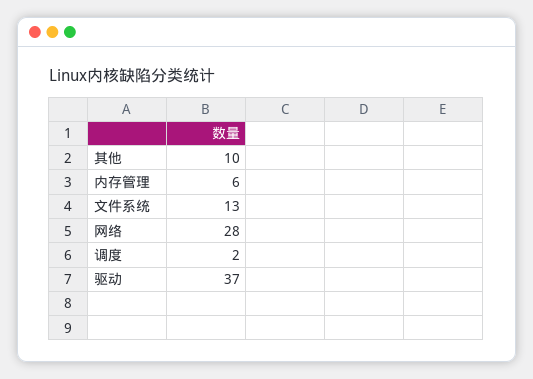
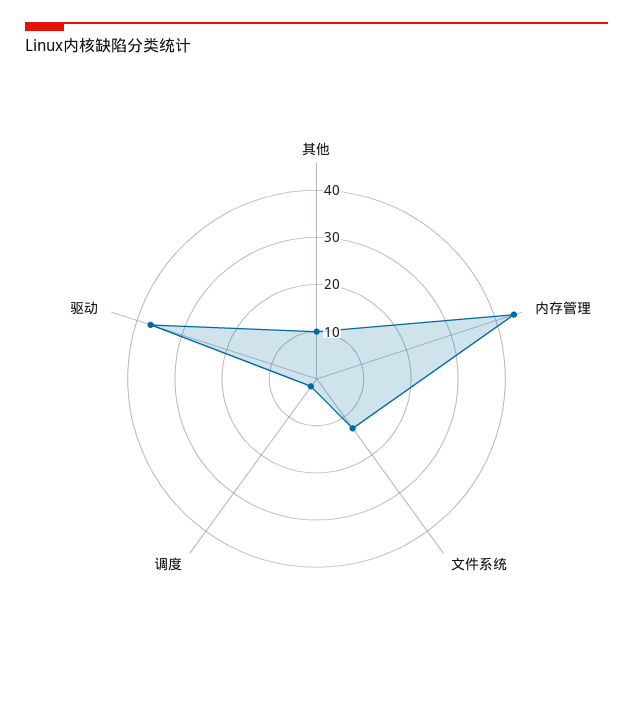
  {
    "其他": 10,
-   "内存管理": 6,
+   "内存管理": 45,
    "文件系统": 13,
-   "网络": 28,
    "调度": 2,
    "驱动": 37
  }

